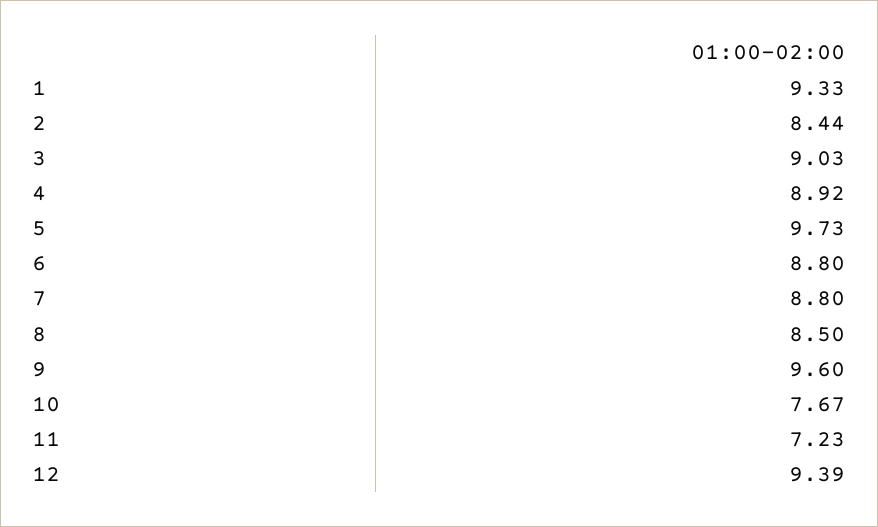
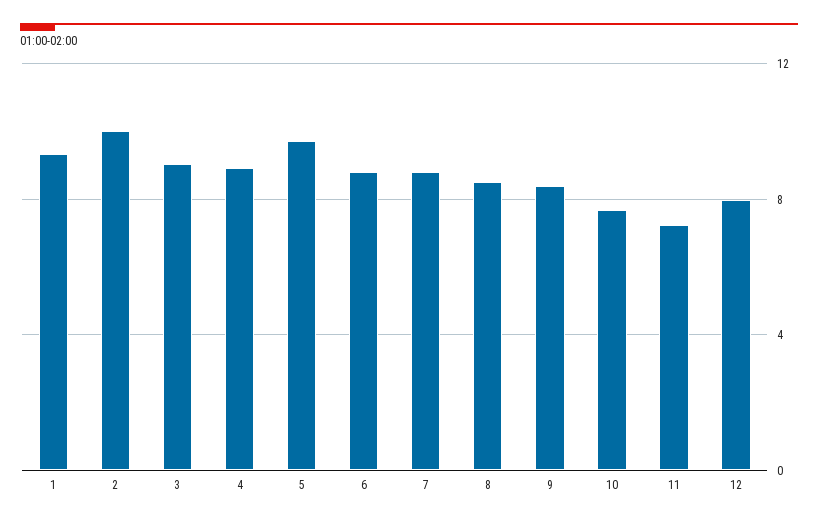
  {
    "1": 9.33,
-   "2": 8.44,
+   "2": 10,
    "3": 9.03,
    "4": 8.92,
    "5": 9.73,
    "6": 8.8,
    "7": 8.8,
    "8": 8.5,
-   "9": 9.6,
+   "9": 8.5,
    "10": 7.67,
    "11": 7.23,
-   "12": 9.39
+   "12": 8
  }

